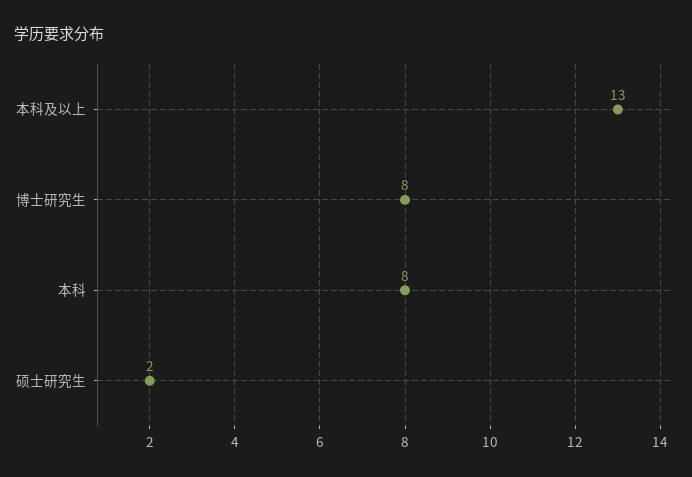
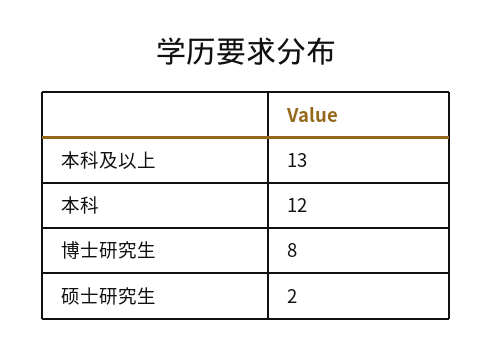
  {
    "本科及以上": 13,
    "博士研究生": 8,
-   "本科": 8,
+   "本科": 12,
    "硕士研究生": 2
  }

